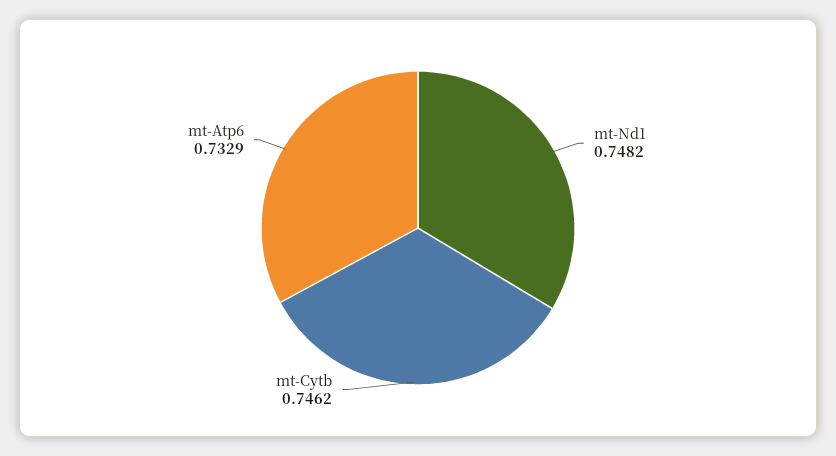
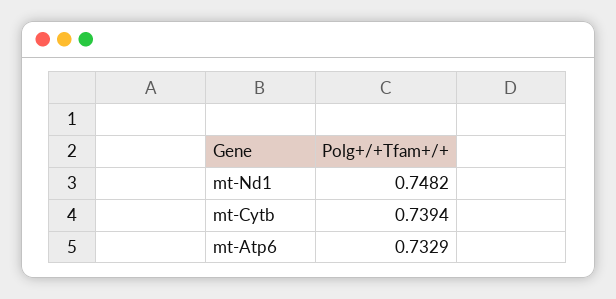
  {
    "mt-Nd1": 0.7482,
-   "mt-Cytb": 0.7462,
+   "mt-Cytb": 0.7394,
    "mt-Atp6": 0.7329
  }

